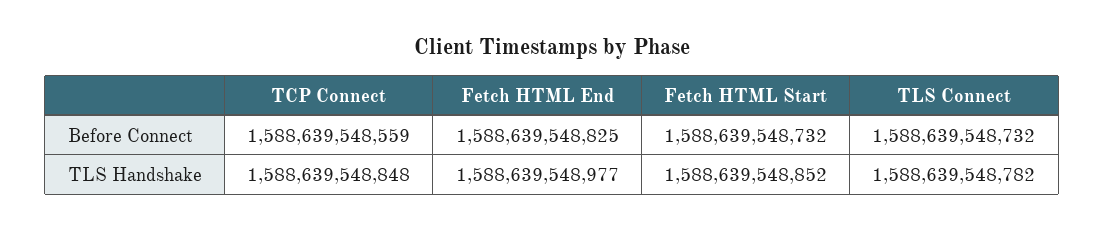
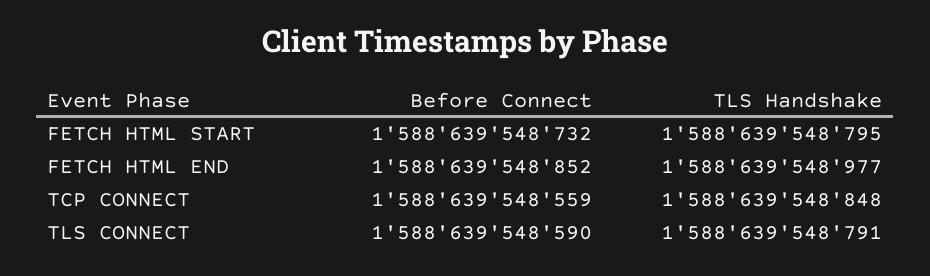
  {
    "TCP Connect": {
      "Before Connect": 1588639548559,
      "TLS Handshake": 1588639548848
    },
    "Fetch HTML End": {
-     "Before Connect": 1588639548825,
+     "Before Connect": 1588639548852,
      "TLS Handshake": 1588639548977
    },
    "Fetch HTML Start": {
      "Before Connect": 1588639548732,
-     "TLS Handshake": 1588639548852
+     "TLS Handshake": 1588639548795
    },
    "TLS Connect": {
-     "Before Connect": 1588639548732,
+     "Before Connect": 1588639548590,
-     "TLS Handshake": 1588639548782
+     "TLS Handshake": 1588639548791
    }
  }

